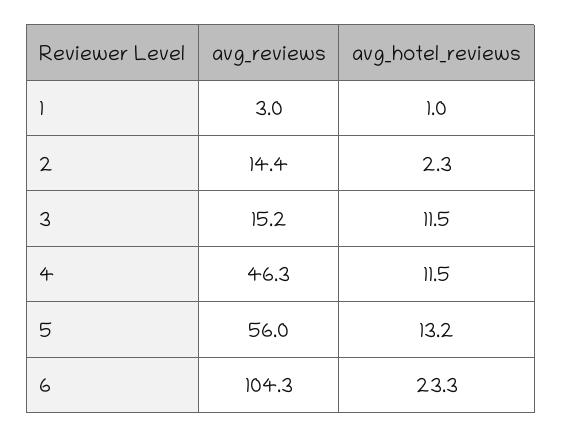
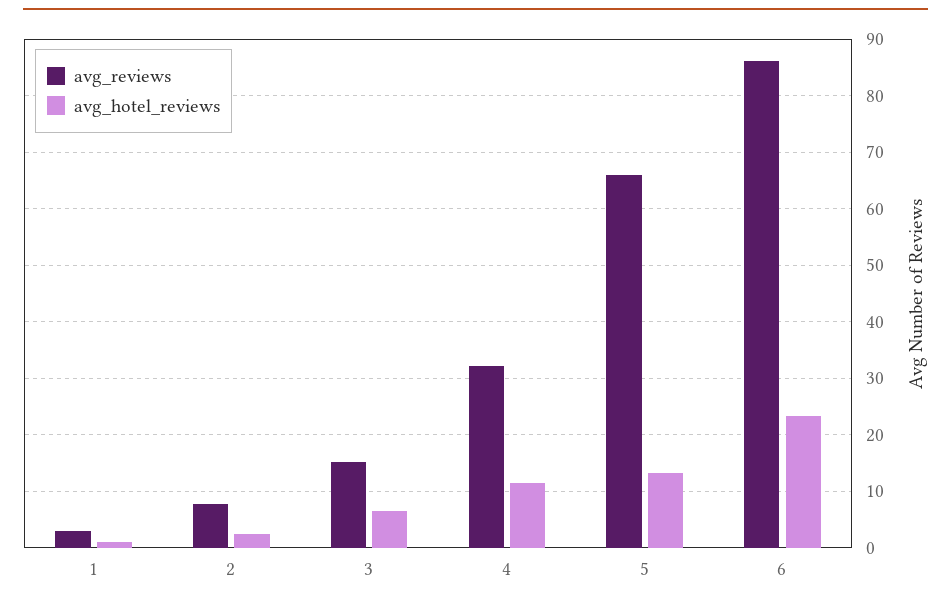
  {
    "avg_reviews": {
      "1": 3,
-     "2": 14.4,
+     "2": 8,
      "3": 15.2,
-     "4": 46.3,
+     "4": 32,
-     "5": 56,
+     "5": 66,
-     "6": 104.3
+     "6": 86
    },
    "avg_hotel_reviews": {
      "1": 1,
      "2": 2.3,
-     "3": 11.5,
+     "3": 6,
      "4": 11.5,
      "5": 13.2,
      "6": 23.3
    }
  }

